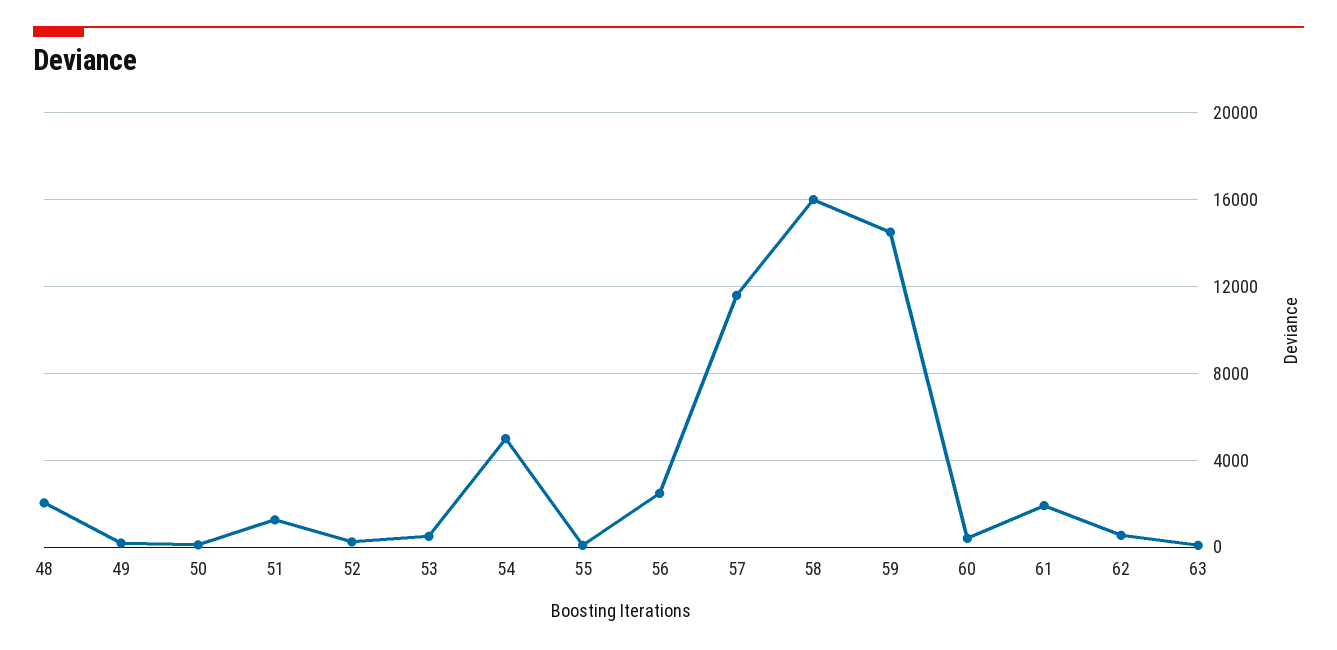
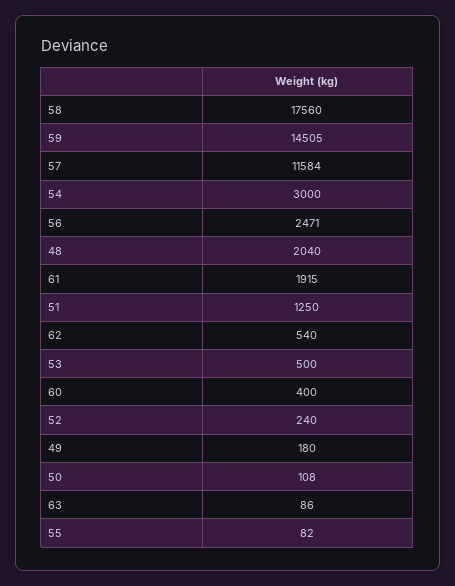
  {
    "48": 2040,
    "49": 180,
    "50": 108,
    "51": 1250,
    "52": 240,
    "53": 500,
-   "54": 5000,
+   "54": 3000,
    "55": 82,
    "56": 2471,
    "57": 11584,
-   "58": 16000,
+   "58": 17560,
    "59": 14505,
    "60": 400,
    "61": 1915,
    "62": 540,
    "63": 86
  }

